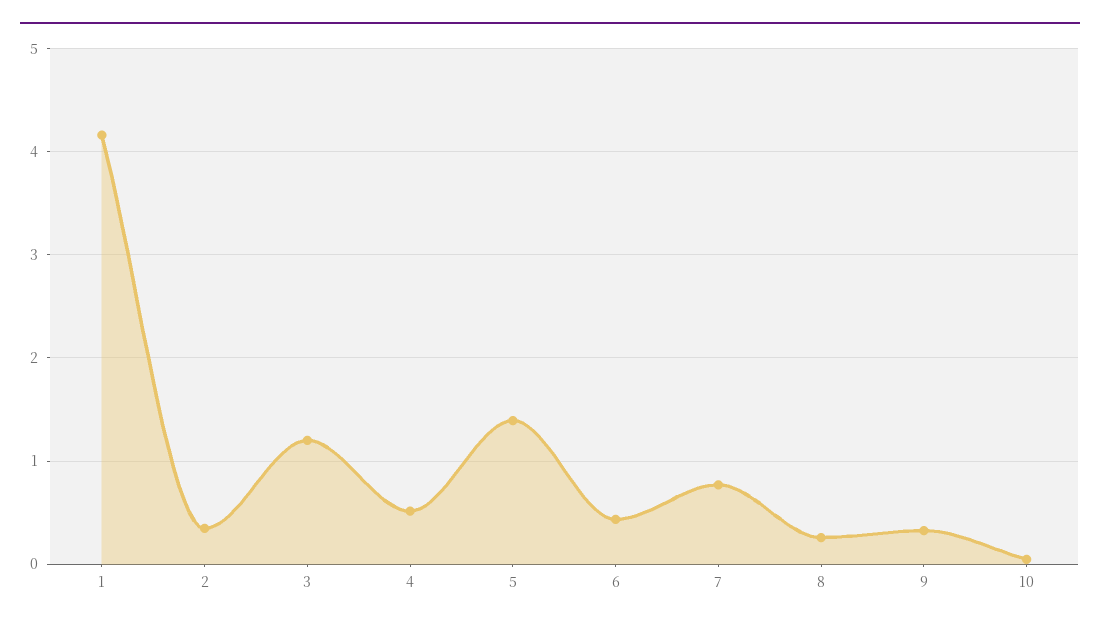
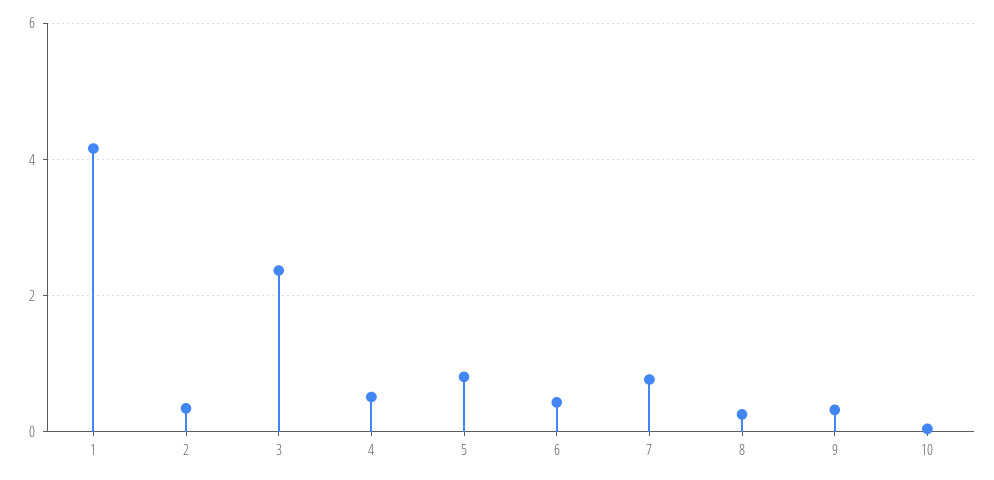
  {
    "1": 4.2,
    "2": 0.3,
-   "3": 1.2,
+   "3": 2.4,
    "4": 0.5,
-   "5": 1.4,
+   "5": 0.8,
    "6": 0.4,
    "7": 0.8,
    "8": 0.3,
    "9": 0.3,
    "10": 0
  }

